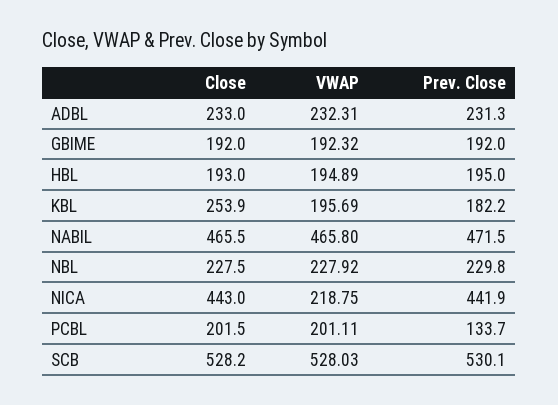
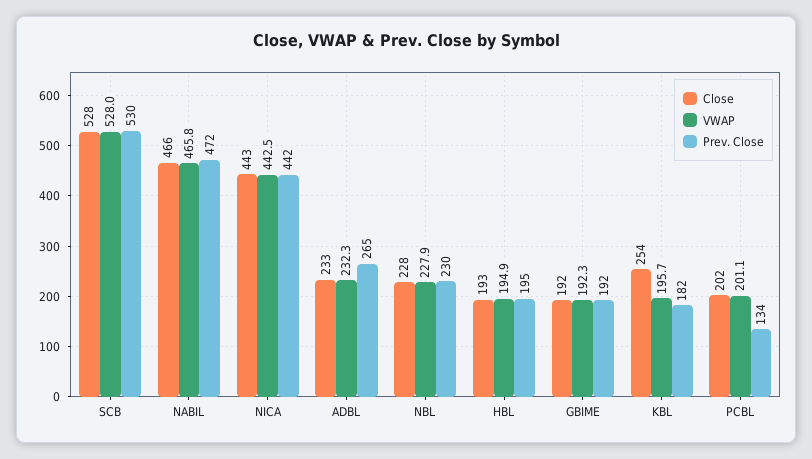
  {
    "Close": {
      "ADBL": 233,
      "GBIME": 192,
      "HBL": 193,
      "KBL": 253.9,
      "NABIL": 465.5,
      "NBL": 227.5,
      "NICA": 443,
      "PCBL": 201.5,
      "SCB": 528.2
    },
    "VWAP": {
      "ADBL": 232.31,
      "GBIME": 192.32,
      "HBL": 194.89,
      "KBL": 195.69,
      "NABIL": 465.8,
      "NBL": 227.92,
-     "NICA": 218.75,
+     "NICA": 442.5,
      "PCBL": 201.11,
      "SCB": 528.03
    },
    "Prev. Close": {
-     "ADBL": 231.3,
+     "ADBL": 265,
      "GBIME": 192,
      "HBL": 195,
      "KBL": 182.2,
      "NABIL": 471.5,
      "NBL": 229.8,
      "NICA": 441.9,
      "PCBL": 133.7,
      "SCB": 530.1
    }
  }

